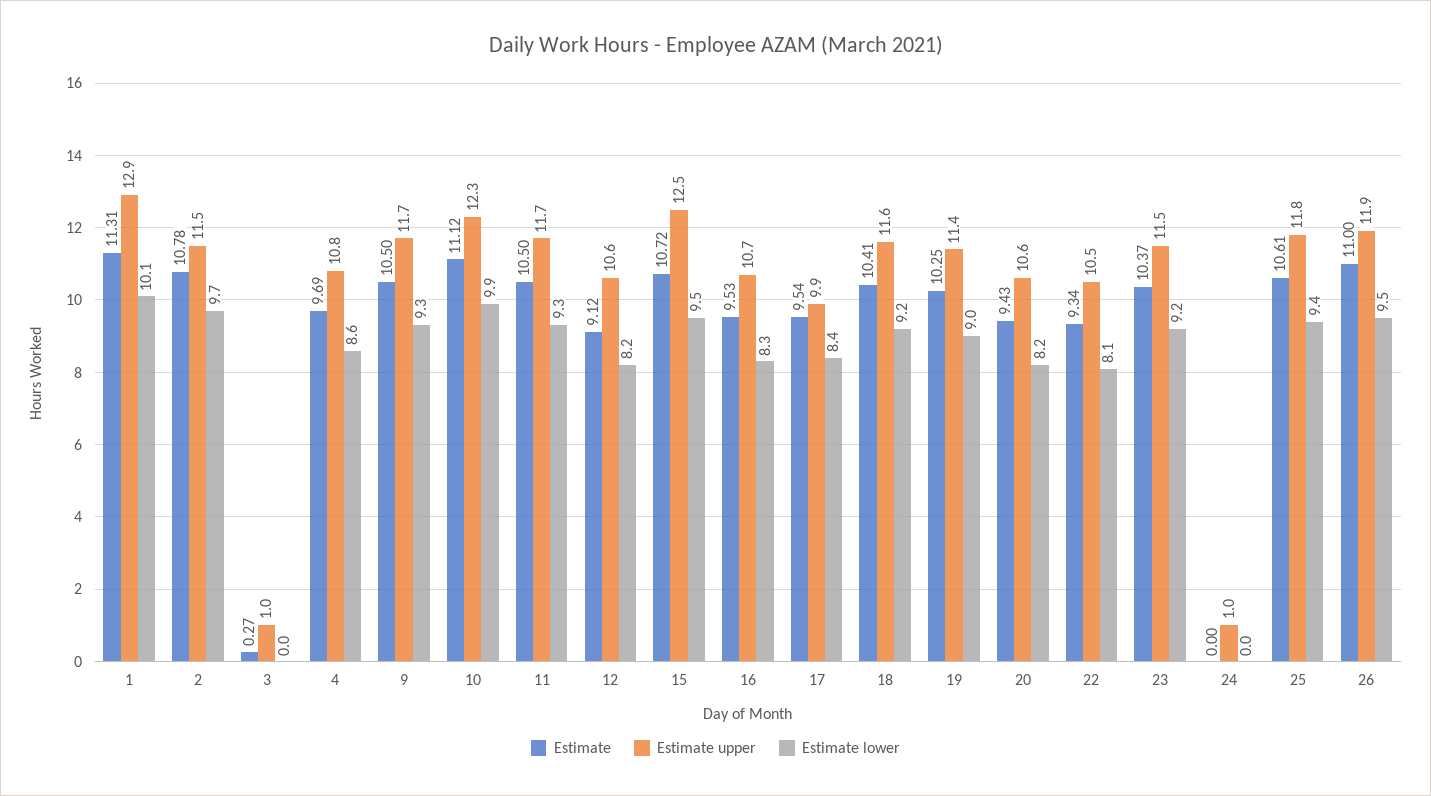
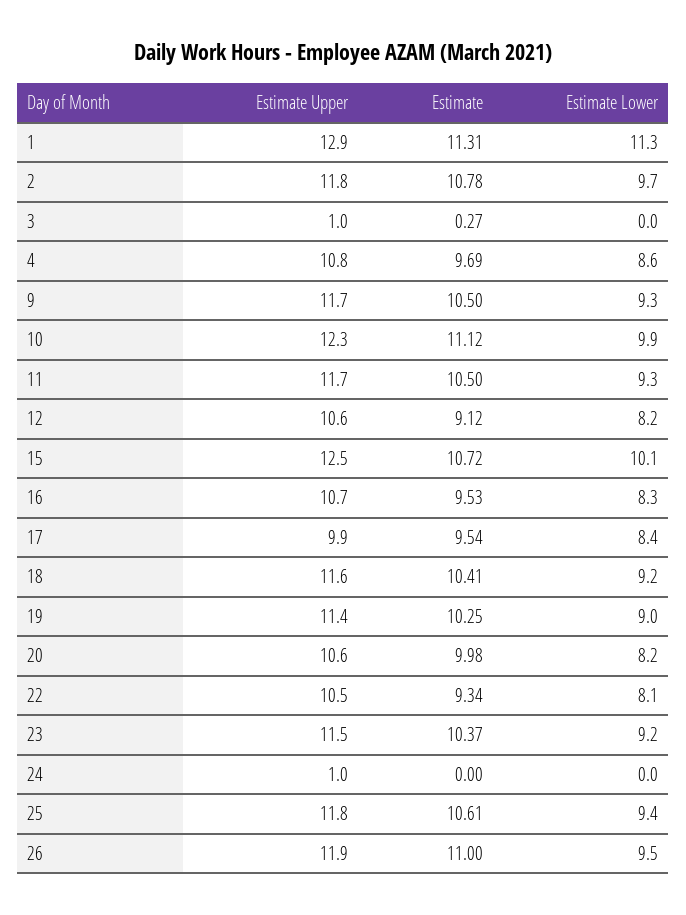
  {
    "Estimate": {
      "1": 11.31,
      "2": 10.78,
      "3": 0.27,
      "4": 9.69,
      "9": 10.5,
      "10": 11.12,
      "11": 10.5,
      "12": 9.12,
      "15": 10.72,
      "16": 9.53,
      "17": 9.54,
      "18": 10.41,
      "19": 10.25,
-     "20": 9.43,
+     "20": 9.98,
      "22": 9.34,
      "23": 10.37,
      "24": 0,
      "25": 10.61,
      "26": 11
    },
    "Estimate upper": {
      "1": 12.9,
-     "2": 11.5,
+     "2": 11.8,
      "3": 1,
      "4": 10.8,
      "9": 11.7,
      "10": 12.3,
      "11": 11.7,
      "12": 10.6,
      "15": 12.5,
      "16": 10.7,
      "17": 9.9,
      "18": 11.6,
      "19": 11.4,
      "20": 10.6,
      "22": 10.5,
      "23": 11.5,
      "24": 1,
      "25": 11.8,
      "26": 11.9
    },
    "Estimate lower": {
-     "1": 10.1,
+     "1": 11.3,
      "2": 9.7,
      "3": 0,
      "4": 8.6,
      "9": 9.3,
      "10": 9.9,
      "11": 9.3,
      "12": 8.2,
-     "15": 9.5,
+     "15": 10.1,
      "16": 8.3,
      "17": 8.4,
      "18": 9.2,
      "19": 9,
      "20": 8.2,
      "22": 8.1,
      "23": 9.2,
      "24": 0,
      "25": 9.4,
      "26": 9.5
    }
  }

